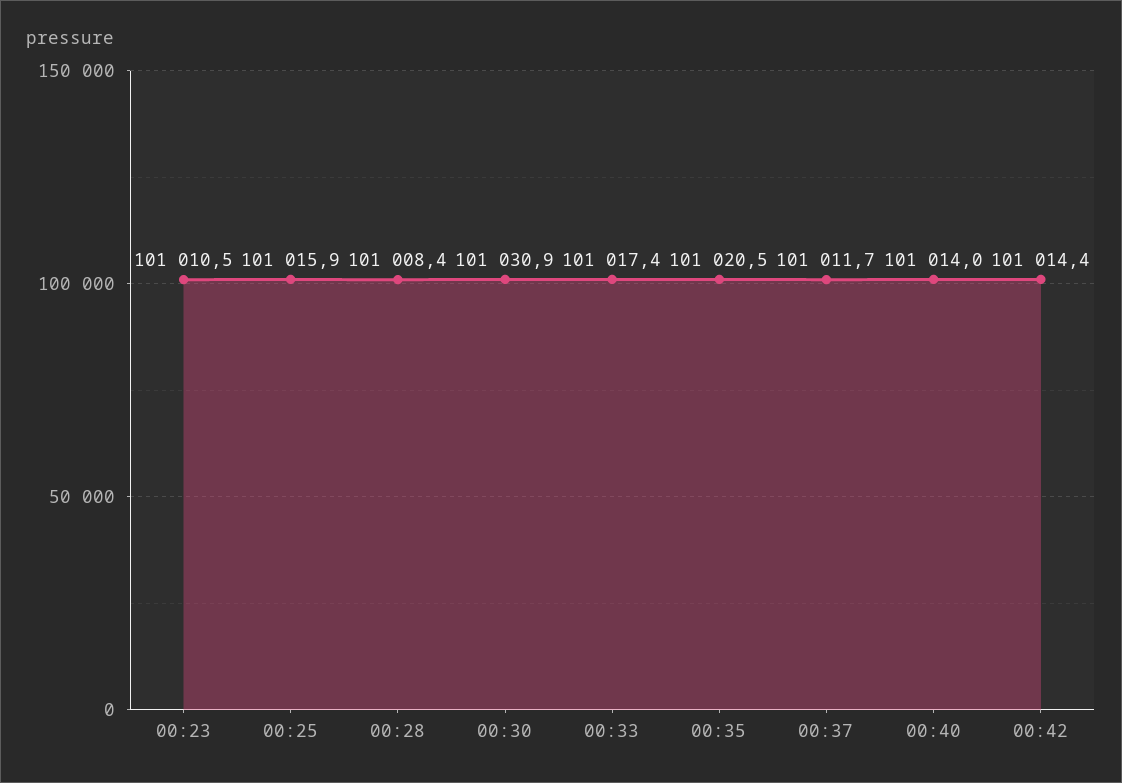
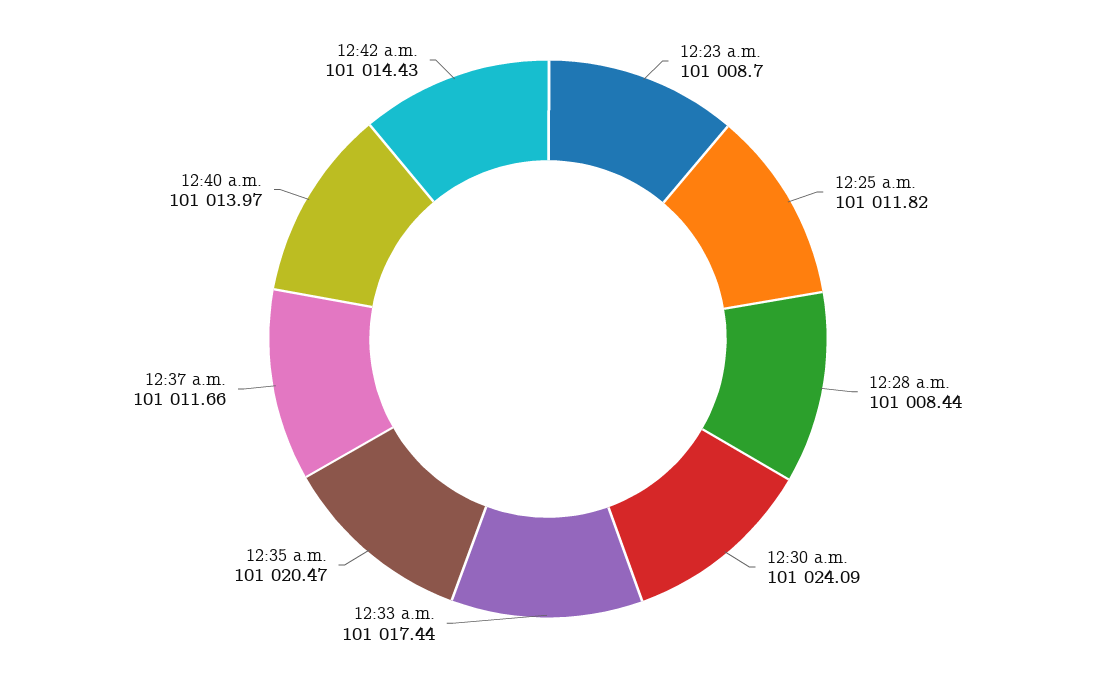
  {
-   "00:23": 101010.5,
+   "00:23": 101008.7,
-   "00:25": 101015.9,
+   "00:25": 101011.82,
    "00:28": 101008.44,
-   "00:30": 101030.9,
+   "00:30": 101024.09,
    "00:33": 101017.44,
    "00:35": 101020.47,
    "00:37": 101011.66,
    "00:40": 101013.97,
    "00:42": 101014.43
  }

